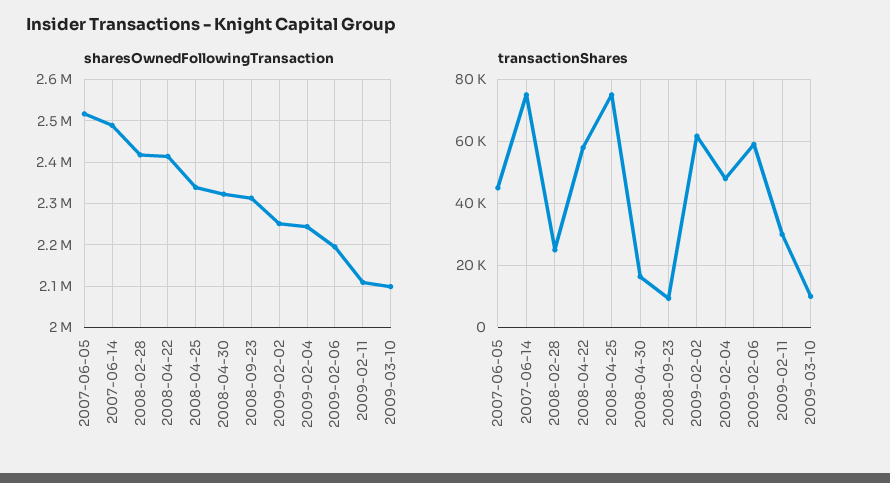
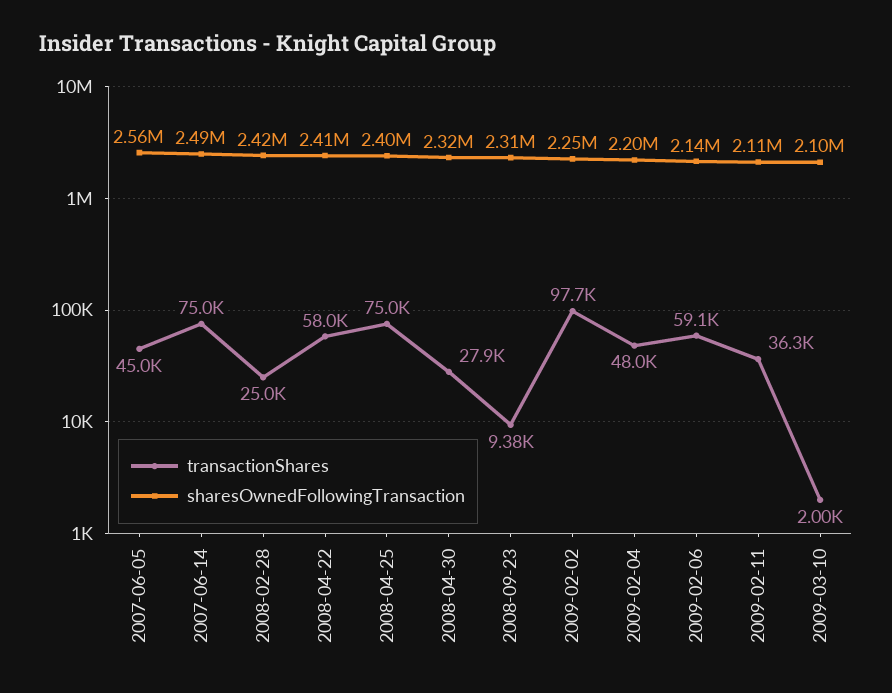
  {
    "sharesOwnedFollowingTransaction": {
-     "2007-06-05": 2520000,
+     "2007-06-05": 2560000,
      "2007-06-14": 2490000,
      "2008-02-28": 2420000,
      "2008-04-22": 2410000,
-     "2008-04-25": 2340000,
+     "2008-04-25": 2400000,
      "2008-04-30": 2320000,
      "2008-09-23": 2310000,
      "2009-02-02": 2250000,
-     "2009-02-04": 2240000,
+     "2009-02-04": 2200000,
-     "2009-02-06": 2200000,
+     "2009-02-06": 2140000,
      "2009-02-11": 2110000,
      "2009-03-10": 2100000
    },
    "transactionShares": {
      "2007-06-05": 45000,
      "2007-06-14": 75000,
      "2008-02-28": 25000,
      "2008-04-22": 58000,
      "2008-04-25": 75000,
-     "2008-04-30": 16000,
+     "2008-04-30": 27900,
      "2008-09-23": 9380,
-     "2009-02-02": 62000,
+     "2009-02-02": 97700,
      "2009-02-04": 48000,
      "2009-02-06": 59100,
-     "2009-02-11": 30000,
+     "2009-02-11": 36300,
-     "2009-03-10": 10000
+     "2009-03-10": 2000
    }
  }

